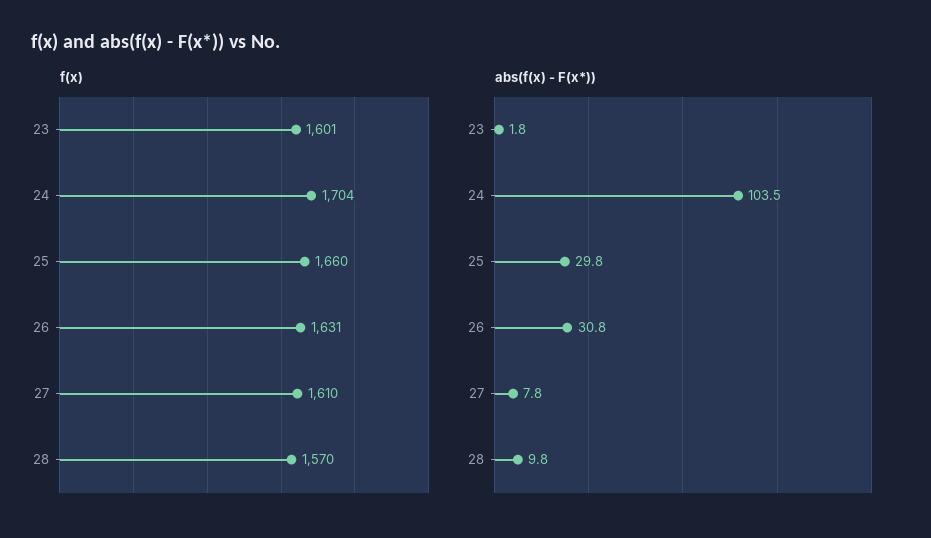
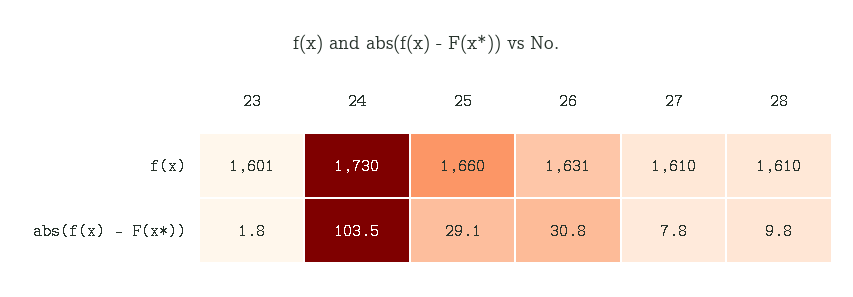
  {
    "f(x)": {
      "23": 1601,
-     "24": 1704,
+     "24": 1730,
      "25": 1660,
      "26": 1631,
      "27": 1610,
-     "28": 1570
+     "28": 1610
    },
    "abs(f(x) - F(x*))": {
      "23": 1.8,
      "24": 103.5,
-     "25": 29.8,
+     "25": 29.1,
      "26": 30.8,
      "27": 7.8,
      "28": 9.8
    }
  }

